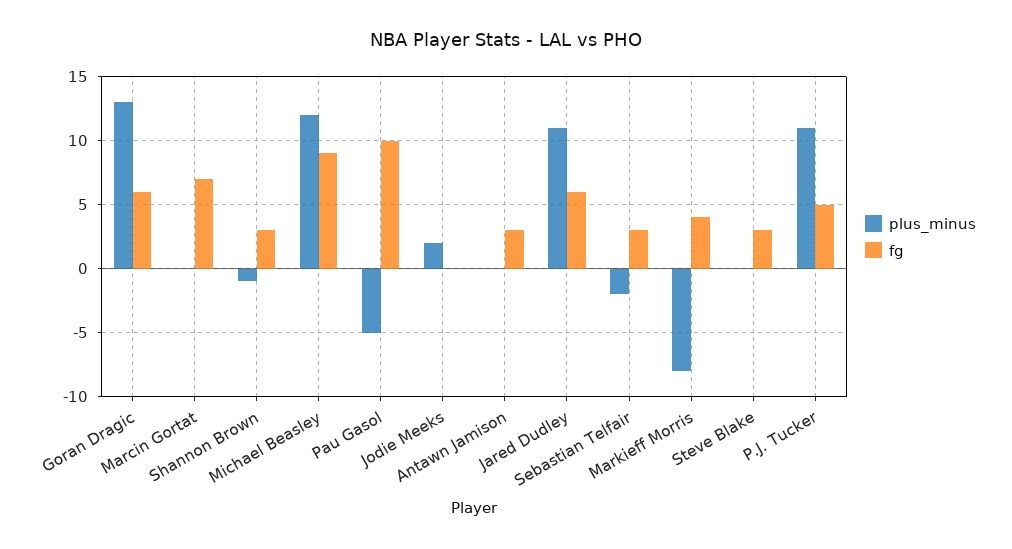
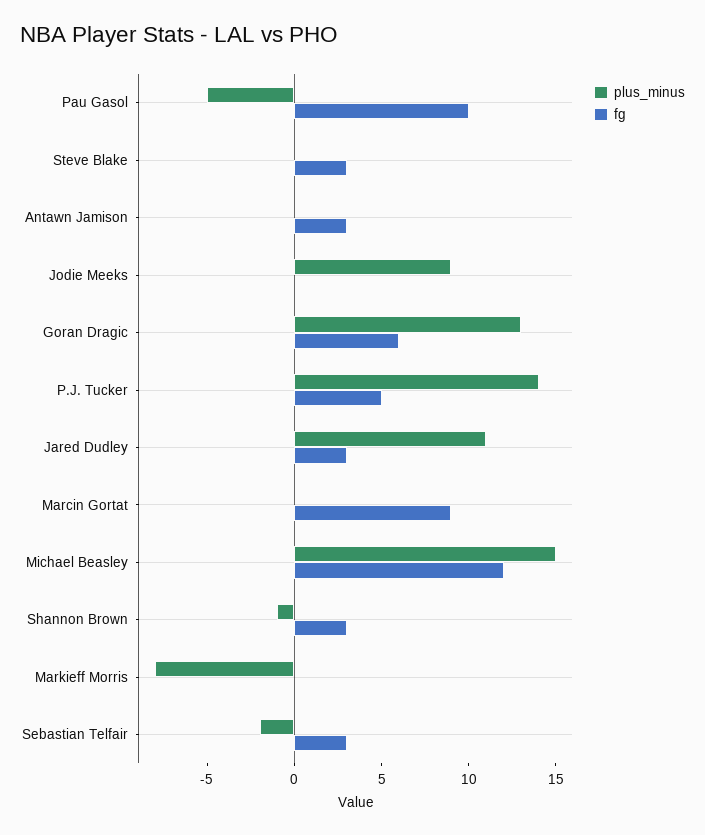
  {
    "plus_minus": {
      "Goran Dragic": 13,
      "Marcin Gortat": 0,
      "Shannon Brown": -1,
-     "Michael Beasley": 12,
+     "Michael Beasley": 15,
      "Pau Gasol": -5,
-     "Jodie Meeks": 2,
+     "Jodie Meeks": 9,
      "Antawn Jamison": 0,
      "Jared Dudley": 11,
      "Sebastian Telfair": -2,
      "Markieff Morris": -8,
      "Steve Blake": 0,
-     "P.J. Tucker": 11
+     "P.J. Tucker": 14
    },
    "fg": {
      "Goran Dragic": 6,
-     "Marcin Gortat": 7,
+     "Marcin Gortat": 9,
      "Shannon Brown": 3,
-     "Michael Beasley": 9,
+     "Michael Beasley": 12,
      "Pau Gasol": 10,
      "Jodie Meeks": 0,
      "Antawn Jamison": 3,
-     "Jared Dudley": 6,
+     "Jared Dudley": 3,
      "Sebastian Telfair": 3,
-     "Markieff Morris": 4,
+     "Markieff Morris": 0,
      "Steve Blake": 3,
      "P.J. Tucker": 5
    }
  }

